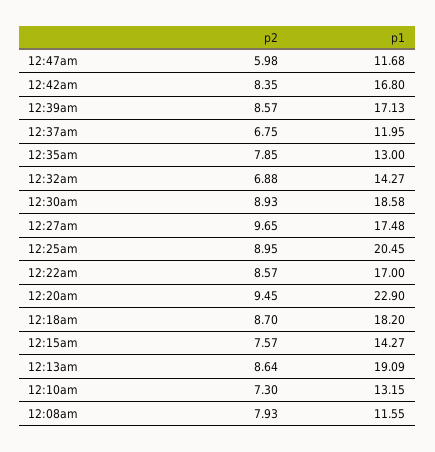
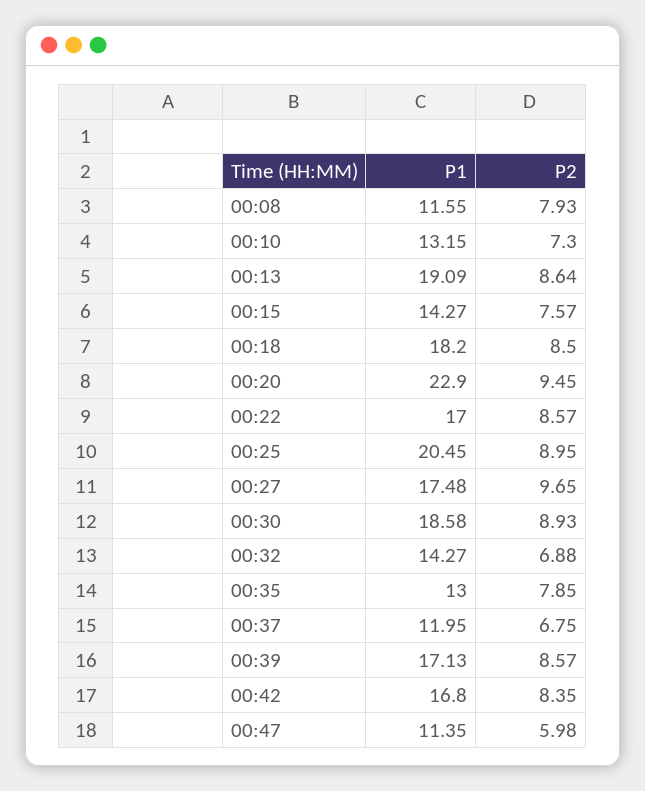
  {
    "p2": {
      "12:47am": 5.98,
      "12:42am": 8.35,
      "12:39am": 8.57,
      "12:37am": 6.75,
      "12:35am": 7.85,
      "12:32am": 6.88,
      "12:30am": 8.93,
      "12:27am": 9.65,
      "12:25am": 8.95,
      "12:22am": 8.57,
      "12:20am": 9.45,
-     "12:18am": 8.7,
+     "12:18am": 8.5,
      "12:15am": 7.57,
      "12:13am": 8.64,
      "12:10am": 7.3,
      "12:08am": 7.93
    },
    "p1": {
-     "12:47am": 11.68,
+     "12:47am": 11.35,
      "12:42am": 16.8,
      "12:39am": 17.13,
      "12:37am": 11.95,
      "12:35am": 13,
      "12:32am": 14.27,
      "12:30am": 18.58,
      "12:27am": 17.48,
      "12:25am": 20.45,
      "12:22am": 17,
      "12:20am": 22.9,
      "12:18am": 18.2,
      "12:15am": 14.27,
      "12:13am": 19.09,
      "12:10am": 13.15,
      "12:08am": 11.55
    }
  }

